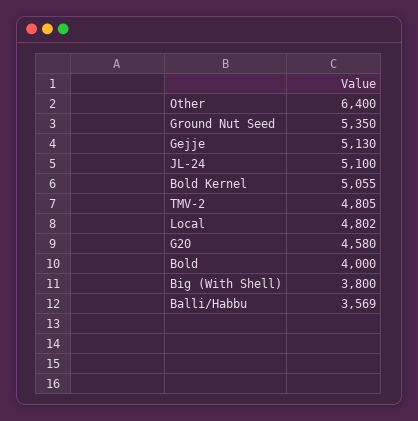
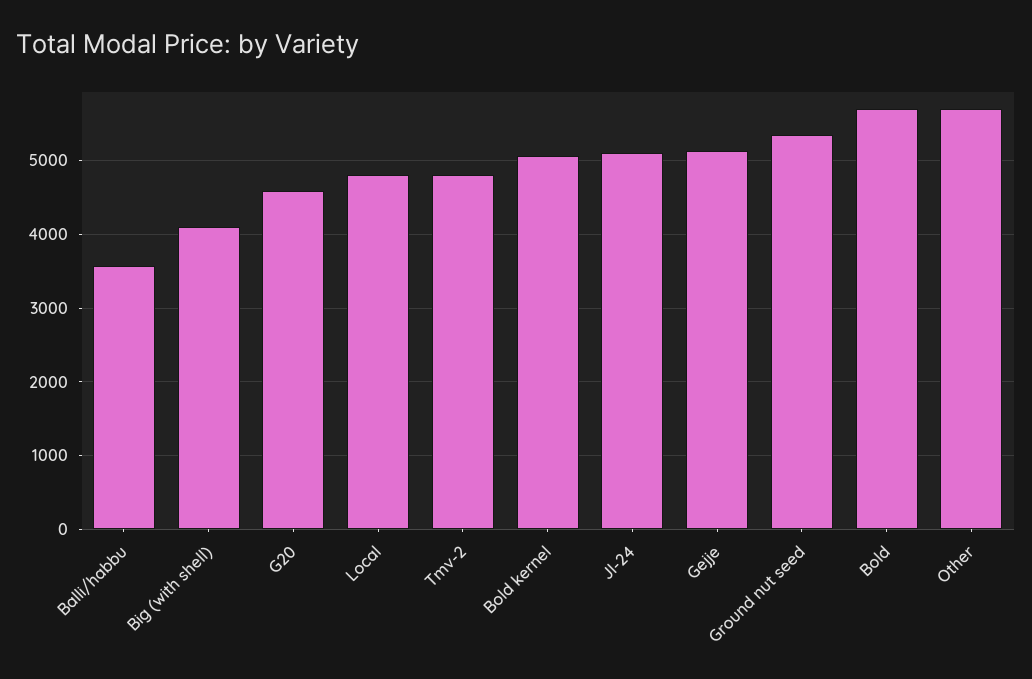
  {
-   "Other": 6400,
+   "Other": 5700,
    "Ground Nut Seed": 5350,
    "Gejje": 5130,
    "JL-24": 5100,
    "Bold Kernel": 5055,
    "TMV-2": 4805,
    "Local": 4802,
    "G20": 4580,
-   "Bold": 4000,
+   "Bold": 5700,
-   "Big (With Shell)": 3800,
+   "Big (With Shell)": 4100,
    "Balli/Habbu": 3569
  }

